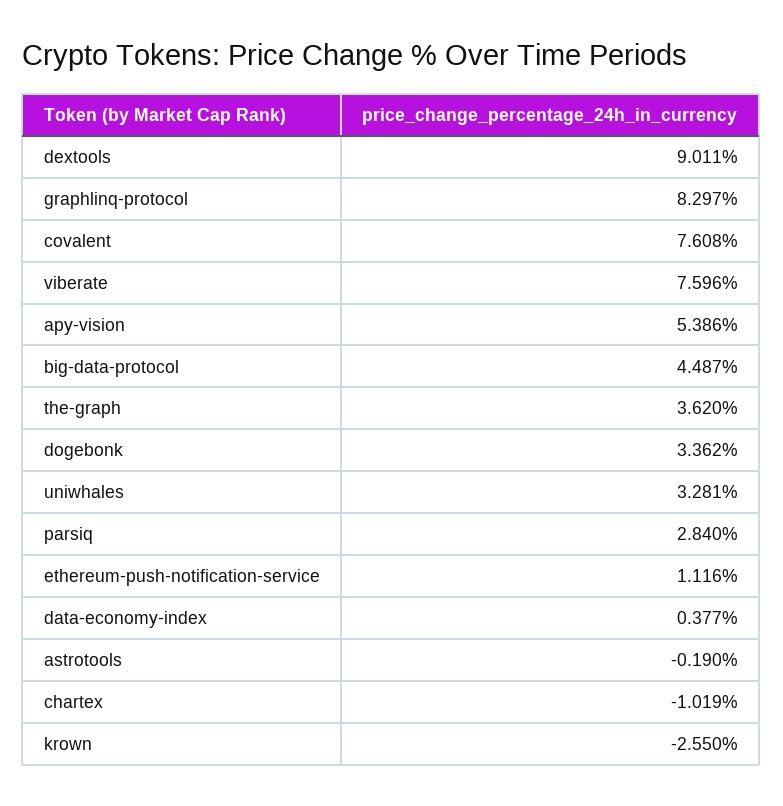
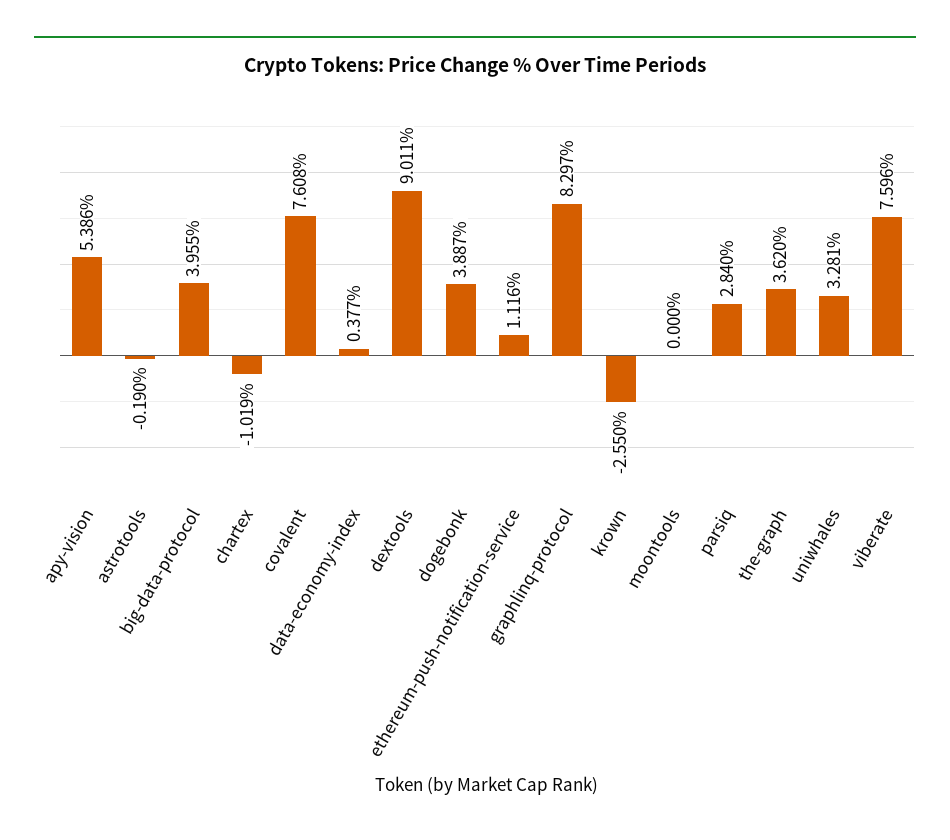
  {
    "dextools": 9.011,
    "graphlinq-protocol": 8.297,
    "covalent": 7.608,
    "viberate": 7.596,
    "apy-vision": 5.386,
-   "big-data-protocol": 4.487,
+   "big-data-protocol": 3.955,
    "the-graph": 3.62,
-   "dogebonk": 3.362,
+   "dogebonk": 3.887,
    "uniwhales": 3.281,
    "parsiq": 2.84,
    "ethereum-push-notification-service": 1.116,
    "data-economy-index": 0.377,
    "astrotools": -0.19,
    "chartex": -1.019,
-   "krown": -2.55
+   "krown": -2.55,
+   "moontools": 0
  }

